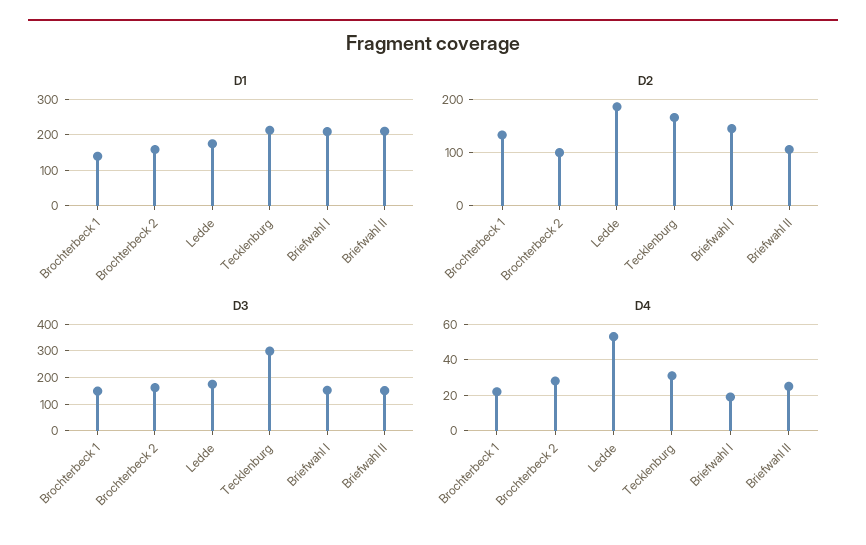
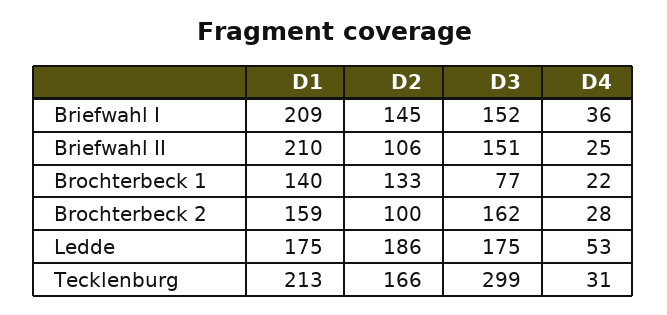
  {
    "D1": {
      "Brochterbeck 1": 140,
      "Brochterbeck 2": 159,
      "Ledde": 175,
      "Tecklenburg": 213,
      "Briefwahl I": 209,
      "Briefwahl II": 210
    },
    "D2": {
      "Brochterbeck 1": 133,
      "Brochterbeck 2": 100,
      "Ledde": 186,
      "Tecklenburg": 166,
      "Briefwahl I": 145,
      "Briefwahl II": 106
    },
    "D3": {
-     "Brochterbeck 1": 150,
+     "Brochterbeck 1": 77,
      "Brochterbeck 2": 162,
      "Ledde": 175,
      "Tecklenburg": 299,
      "Briefwahl I": 152,
      "Briefwahl II": 151
    },
    "D4": {
      "Brochterbeck 1": 22,
      "Brochterbeck 2": 28,
      "Ledde": 53,
      "Tecklenburg": 31,
-     "Briefwahl I": 20,
+     "Briefwahl I": 36,
      "Briefwahl II": 25
    }
  }

